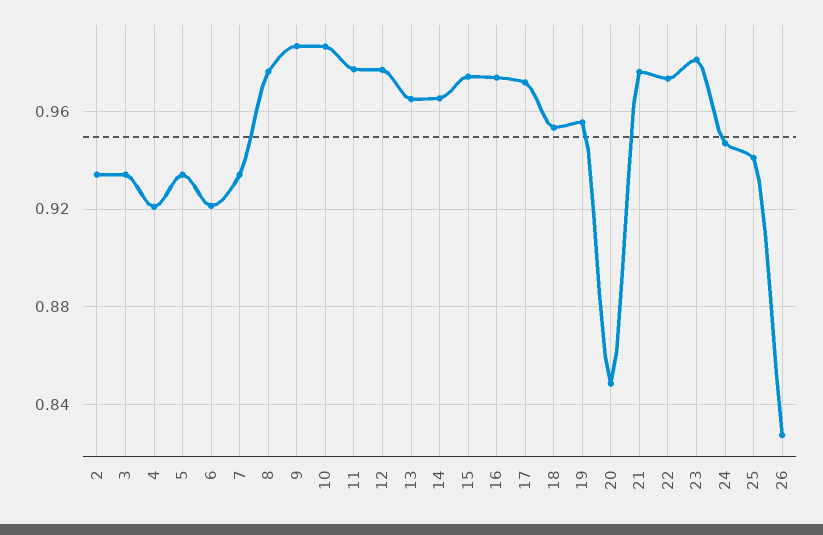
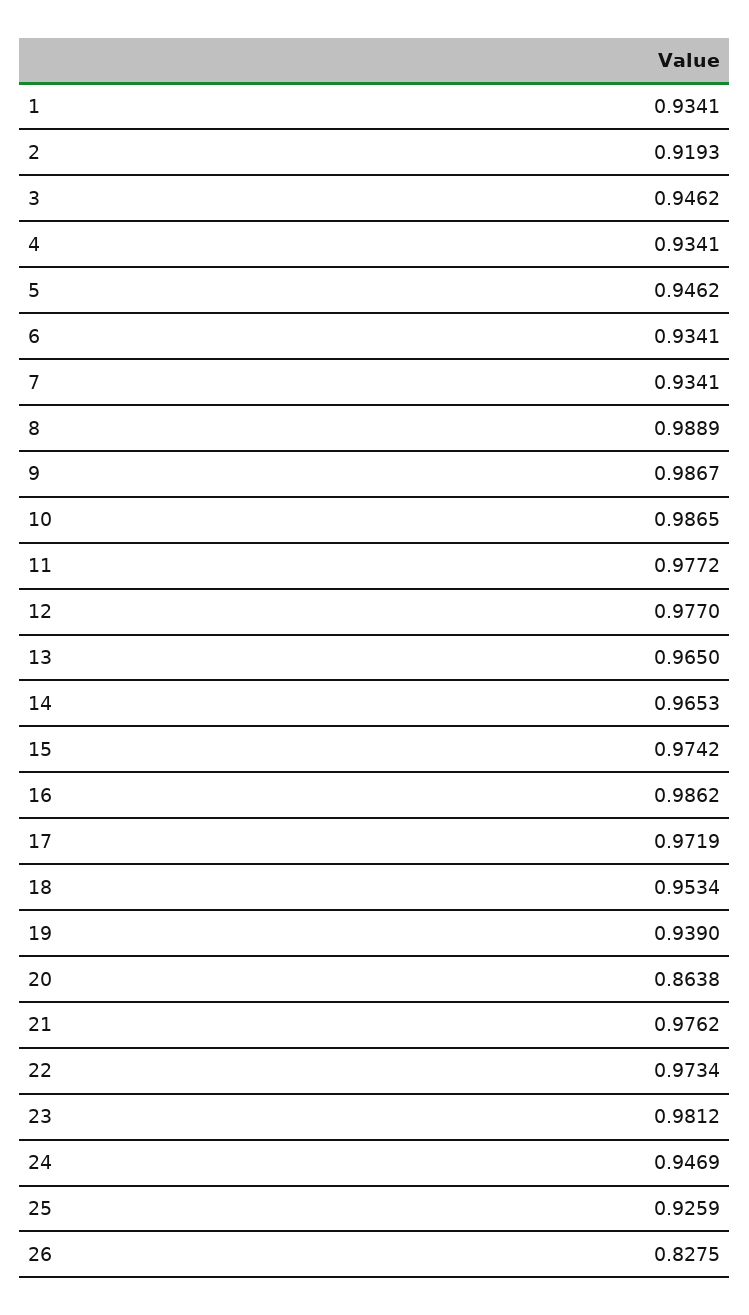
  {
-   "2": 0.935,
+   "2": 0.9193,
-   "3": 0.935,
+   "3": 0.9462,
-   "4": 0.92,
+   "4": 0.9341,
-   "5": 0.935,
+   "5": 0.9462,
-   "6": 0.92,
+   "6": 0.9341,
    "7": 0.9341,
-   "8": 0.975,
+   "8": 0.9889,
    "9": 0.9867,
    "10": 0.9865,
    "11": 0.9772,
    "12": 0.977,
    "13": 0.965,
    "14": 0.9653,
    "15": 0.9742,
-   "16": 0.975,
+   "16": 0.9862,
    "17": 0.9719,
    "18": 0.9534,
-   "19": 0.955,
+   "19": 0.939,
-   "20": 0.85,
+   "20": 0.8638,
    "21": 0.9762,
    "22": 0.9734,
    "23": 0.9812,
    "24": 0.9469,
-   "25": 0.94,
+   "25": 0.9259,
-   "26": 0.8275
+   "26": 0.8275,
+   "1": 0.9341
  }

